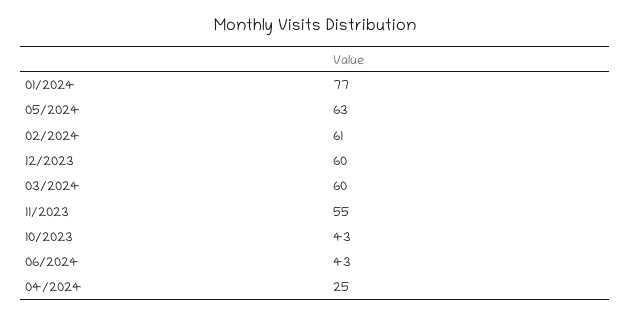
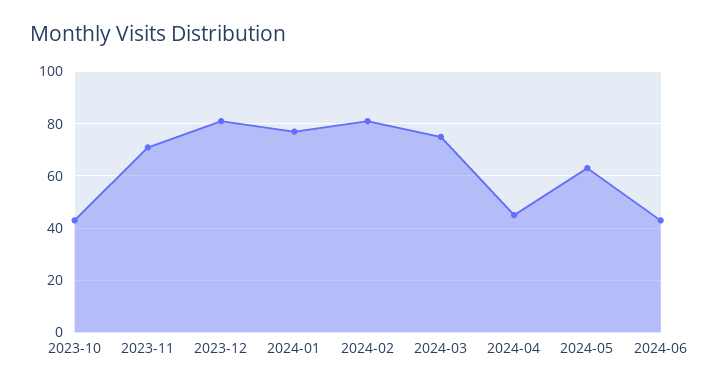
  {
    "01/2024": 77,
    "05/2024": 63,
-   "02/2024": 61,
+   "02/2024": 80,
-   "12/2023": 60,
+   "12/2023": 80,
-   "03/2024": 60,
+   "03/2024": 75,
-   "11/2023": 55,
+   "11/2023": 70,
    "10/2023": 43,
    "06/2024": 43,
-   "04/2024": 25
+   "04/2024": 45
  }

